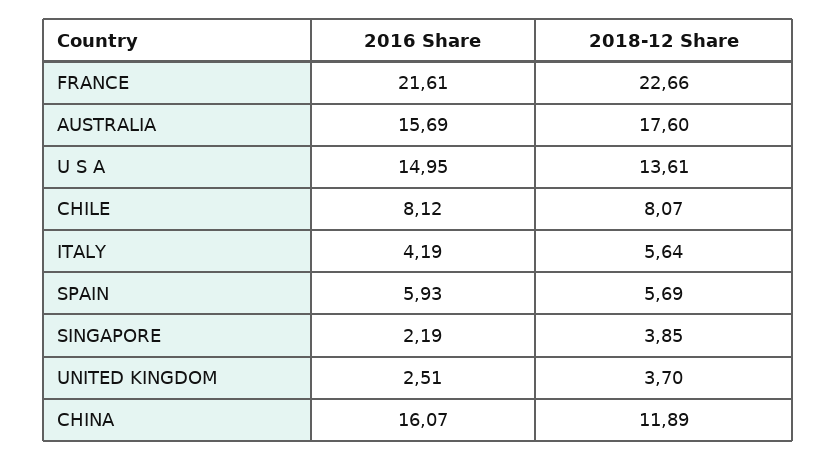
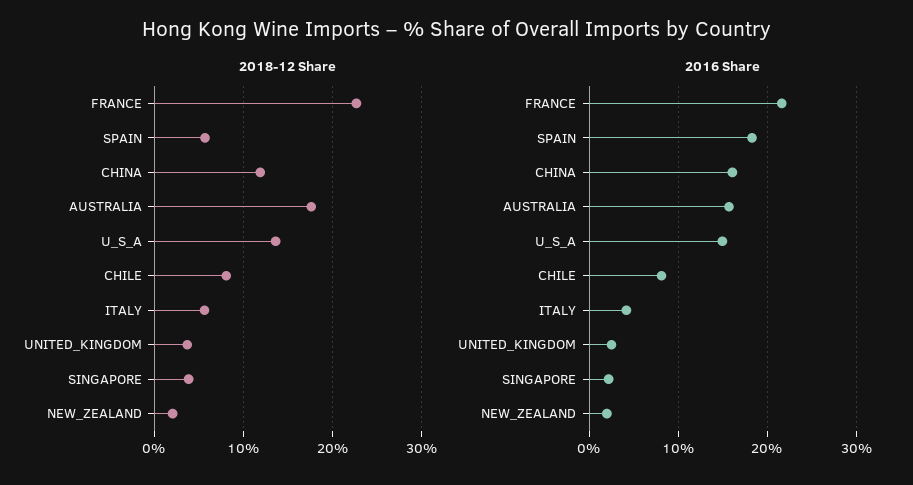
  {
    "2016 Share": {
      "FRANCE": 21.61,
      "AUSTRALIA": 15.69,
      "U S A": 14.95,
      "CHILE": 8.12,
      "ITALY": 4.19,
-     "SPAIN": 5.93,
+     "SPAIN": 18,
      "SINGAPORE": 2.19,
      "UNITED KINGDOM": 2.51,
-     "CHINA": 16.07
+     "CHINA": 16.07,
+     "NEW_ZEALAND": 2
    },
    "2018-12 Share": {
      "FRANCE": 22.66,
      "AUSTRALIA": 17.6,
      "U S A": 13.61,
      "CHILE": 8.07,
      "ITALY": 5.64,
      "SPAIN": 5.69,
      "SINGAPORE": 3.85,
      "UNITED KINGDOM": 3.7,
-     "CHINA": 11.89
+     "CHINA": 11.89,
+     "NEW_ZEALAND": 2
    }
  }

